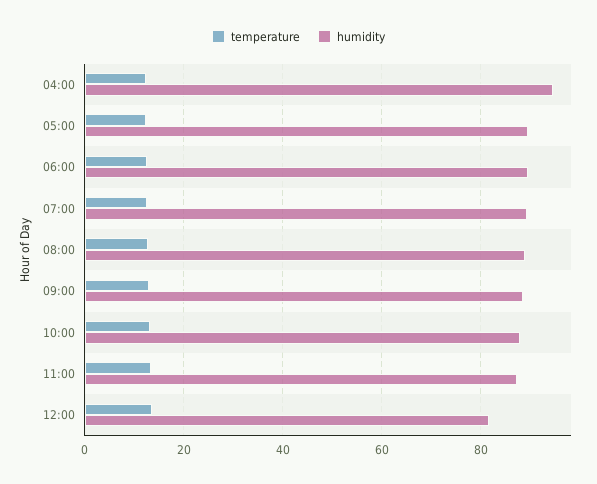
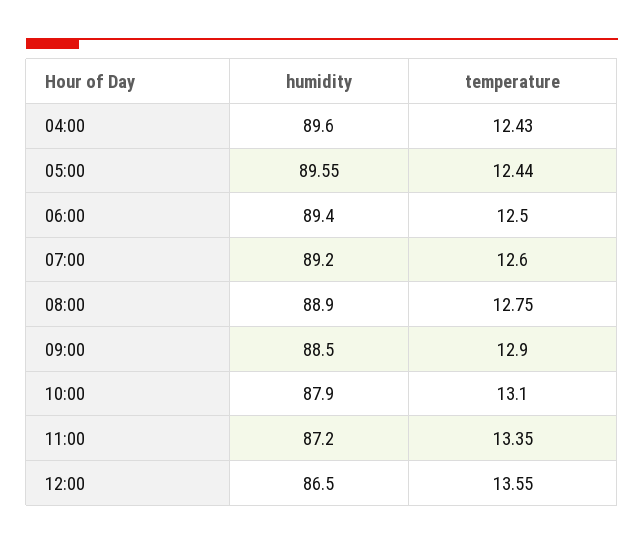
  {
    "temperature": {
      "04:00": 12.43,
      "05:00": 12.44,
      "06:00": 12.5,
      "07:00": 12.6,
      "08:00": 12.75,
      "09:00": 12.9,
      "10:00": 13.1,
      "11:00": 13.35,
      "12:00": 13.55
    },
    "humidity": {
-     "04:00": 94,
+     "04:00": 89.6,
      "05:00": 89.55,
      "06:00": 89.4,
      "07:00": 89.2,
      "08:00": 88.9,
      "09:00": 88.5,
      "10:00": 87.9,
      "11:00": 87.2,
-     "12:00": 82
+     "12:00": 86.5
    }
  }

